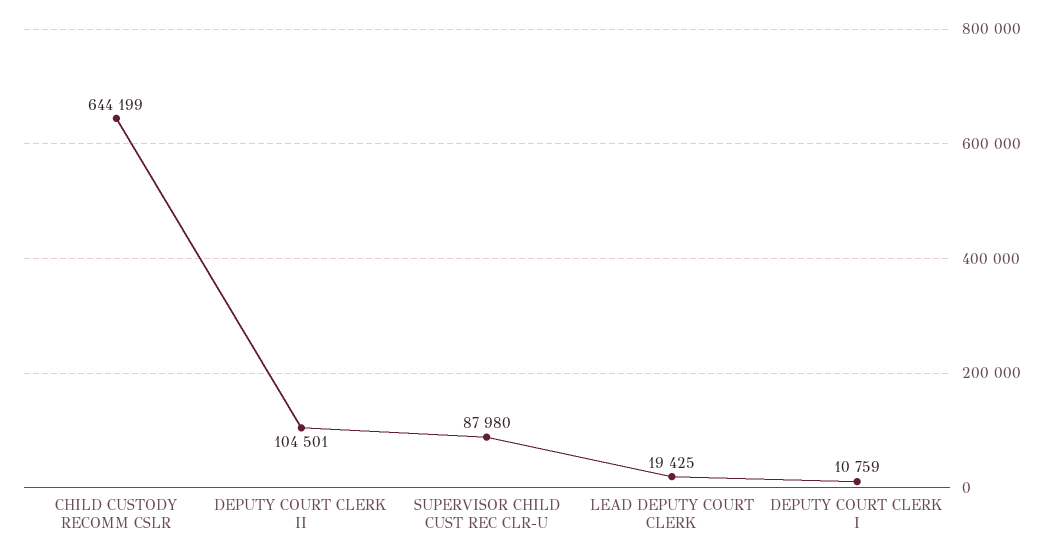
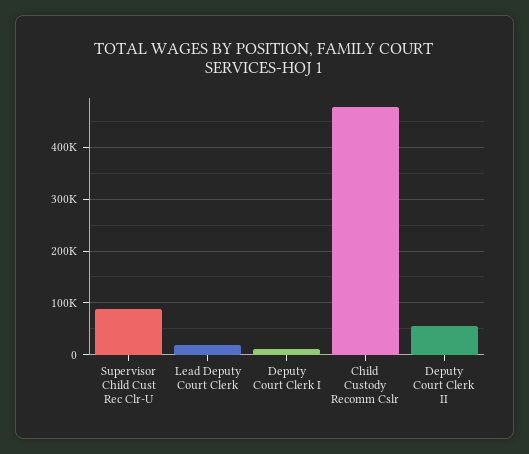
  {
-   "CHILD CUSTODY RECOMM CSLR": 644199,
+   "CHILD CUSTODY RECOMM CSLR": 480000,
-   "DEPUTY COURT CLERK II": 104501,
+   "DEPUTY COURT CLERK II": 60000,
    "SUPERVISOR CHILD CUST REC CLR-U": 87980,
    "LEAD DEPUTY COURT CLERK": 19425,
    "DEPUTY COURT CLERK I": 10759
  }

